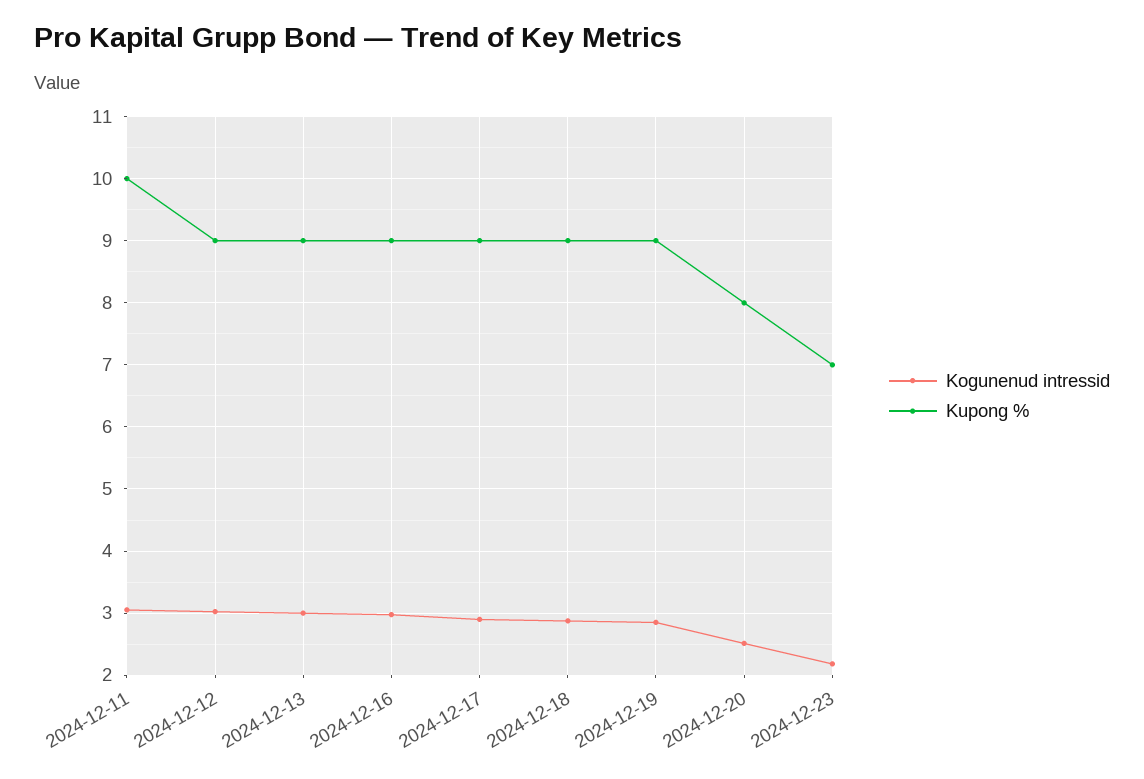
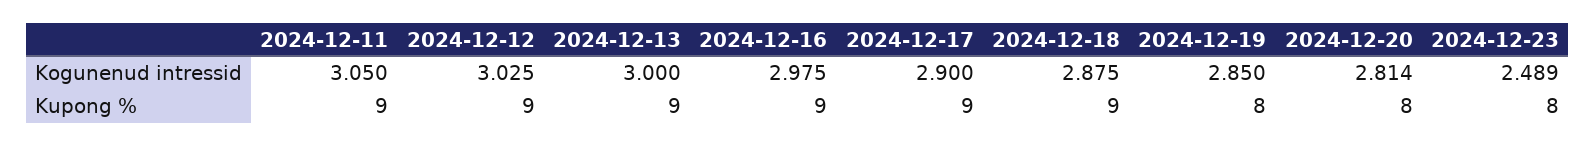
  {
    "Kogunenud intressid": {
      "2024-12-11": 3.05,
      "2024-12-12": 3.025,
      "2024-12-13": 3,
      "2024-12-16": 2.975,
      "2024-12-17": 2.9,
      "2024-12-18": 2.875,
      "2024-12-19": 2.85,
-     "2024-12-20": 2.5,
+     "2024-12-20": 2.814,
-     "2024-12-23": 2.2
+     "2024-12-23": 2.489
    },
    "Kupong %": {
-     "2024-12-11": 10,
+     "2024-12-11": 9,
      "2024-12-12": 9,
      "2024-12-13": 9,
      "2024-12-16": 9,
      "2024-12-17": 9,
      "2024-12-18": 9,
-     "2024-12-19": 9,
+     "2024-12-19": 8,
      "2024-12-20": 8,
-     "2024-12-23": 7
+     "2024-12-23": 8
    }
  }

